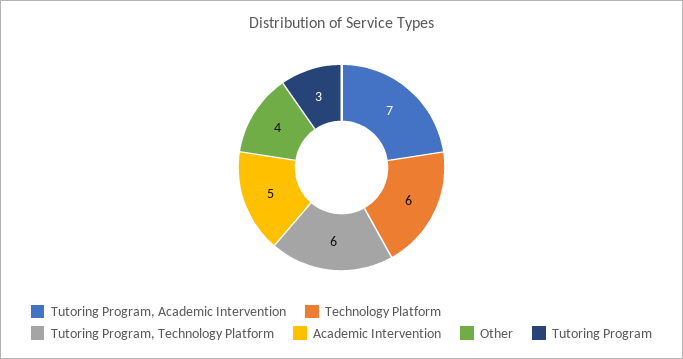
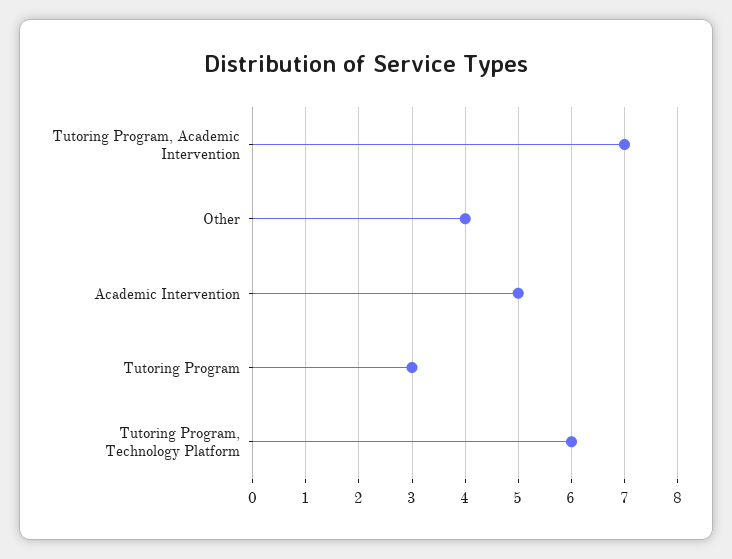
  {
    "Tutoring Program, Academic Intervention": 7,
-   "Technology Platform": 6,
    "Tutoring Program, Technology Platform": 6,
    "Academic Intervention": 5,
    "Other": 4,
    "Tutoring Program": 3
  }

